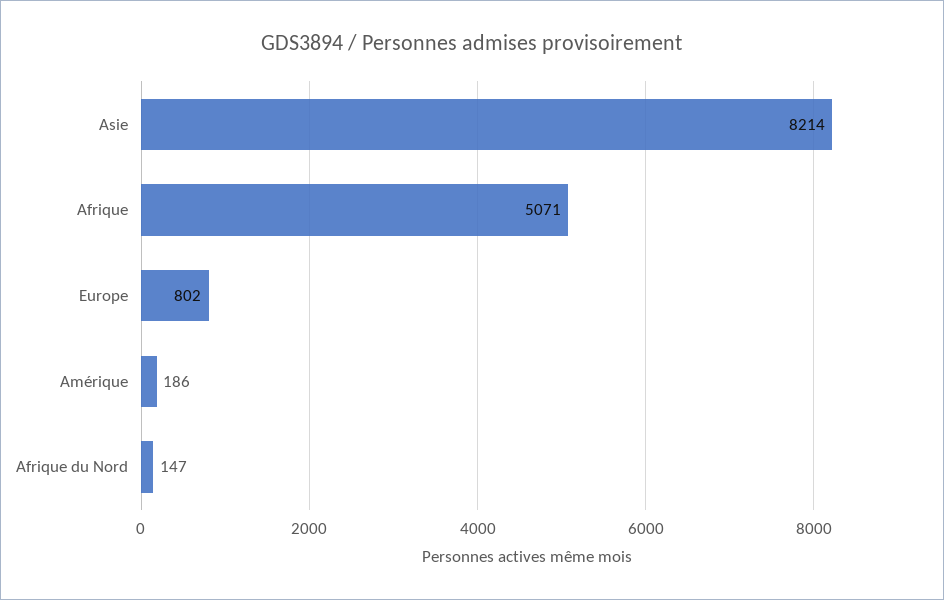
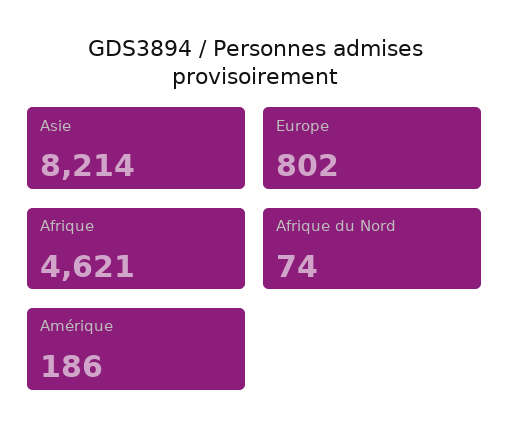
  {
    "Asie": 8214,
-   "Afrique": 5071,
+   "Afrique": 4621,
    "Europe": 802,
    "Amérique": 186,
-   "Afrique du Nord": 147
+   "Afrique du Nord": 74
  }

